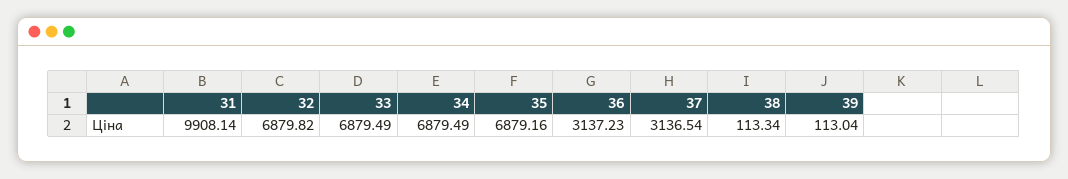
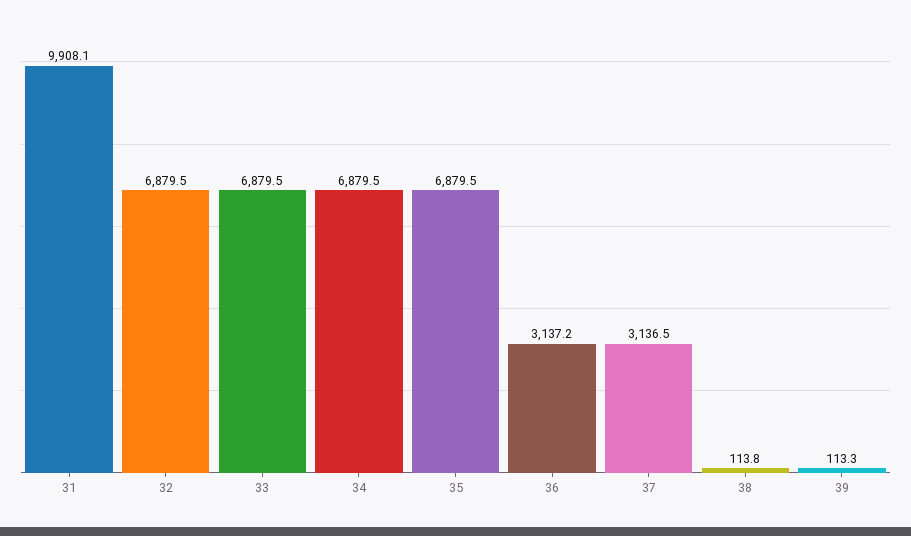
  {
    "31": 9908.14,
-   "32": 6879.82,
+   "32": 6879.5,
    "33": 6879.49,
    "34": 6879.49,
-   "35": 6879.16,
+   "35": 6879.5,
    "36": 3137.23,
    "37": 3136.54,
-   "38": 113.34,
+   "38": 113.8,
-   "39": 113.04
+   "39": 113.3
  }

